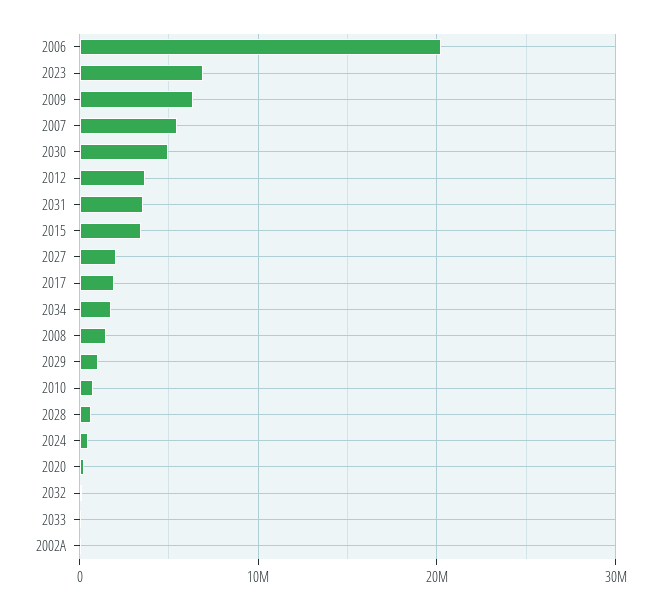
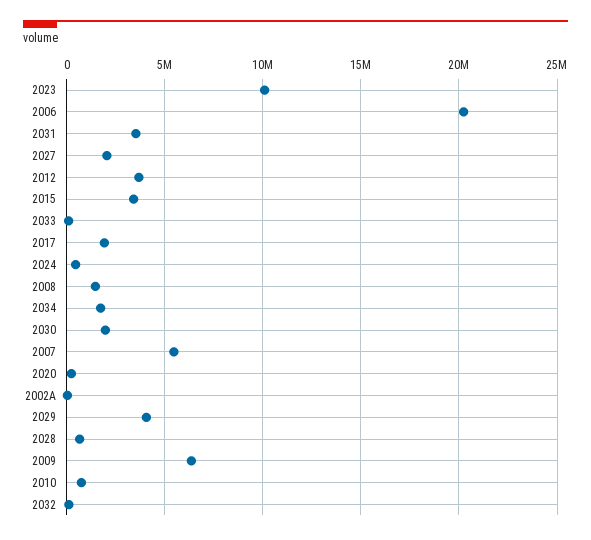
  {
    "2006": 20000000,
-   "2023": 7000000,
+   "2023": 10000000,
    "2009": 6500000,
    "2007": 5500000,
-   "2030": 5000000,
+   "2030": 2000000,
    "2012": 3500000,
    "2031": 3500000,
    "2015": 3500000,
    "2027": 2000000,
    "2017": 2000000,
    "2034": 1500000,
    "2008": 1500000,
-   "2029": 1000000,
+   "2029": 4000000,
    "2010": 1000000,
    "2028": 500000,
    "2024": 500000,
    "2020": 500000,
    "2032": 0,
    "2033": 0,
    "2002A": 0
  }

